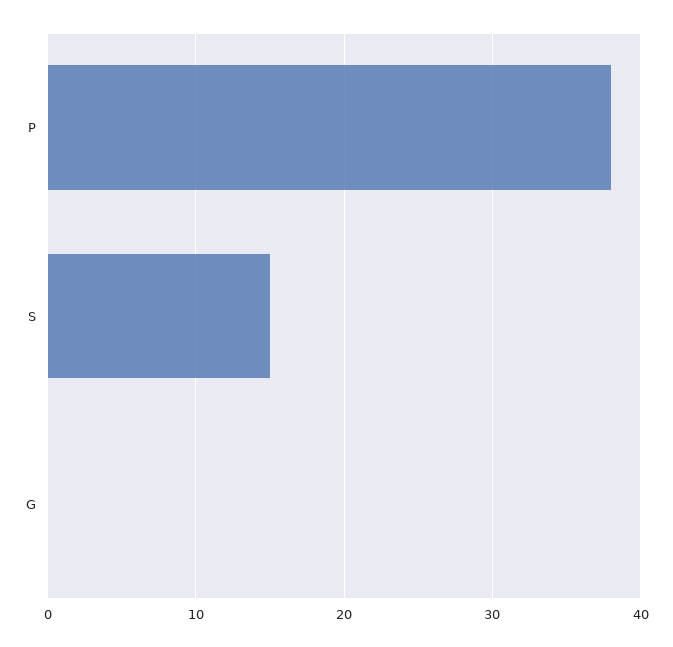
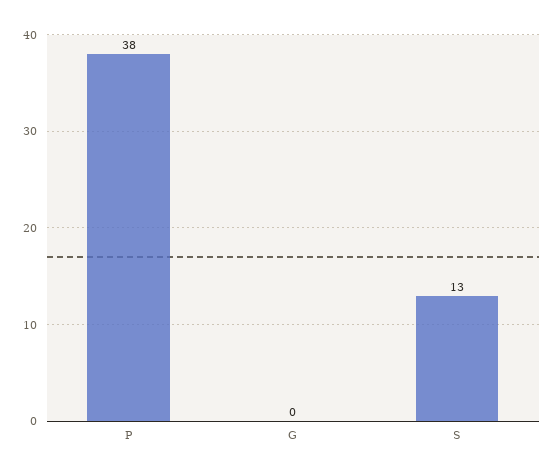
  {
    "P": 38,
-   "S": 15,
+   "S": 13,
    "G": 0
  }

